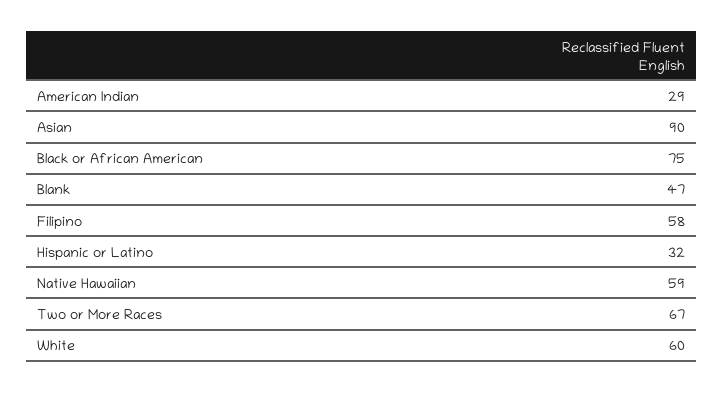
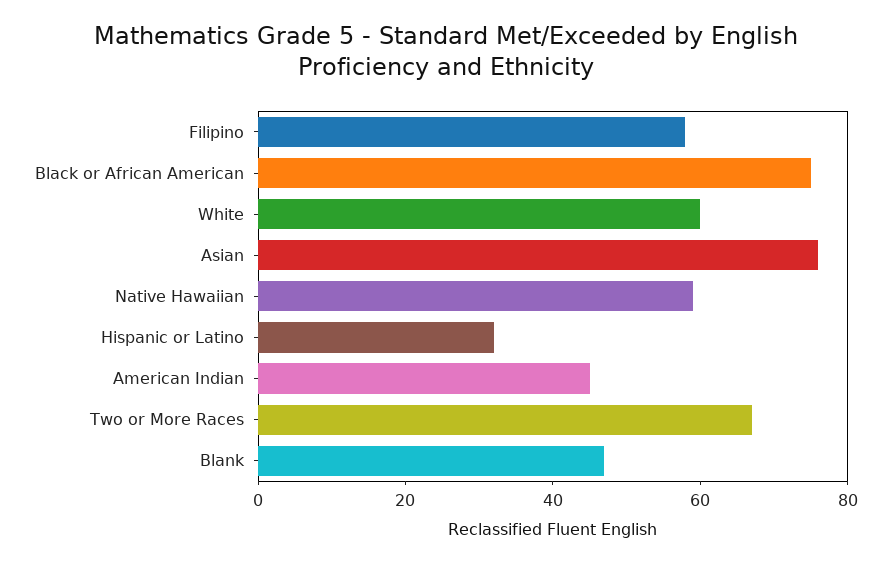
  {
-   "American Indian": 29,
+   "American Indian": 45,
-   "Asian": 90,
+   "Asian": 75,
    "Black or African American": 75,
    "Blank": 47,
    "Filipino": 58,
    "Hispanic or Latino": 32,
    "Native Hawaiian": 59,
    "Two or More Races": 67,
    "White": 60
  }

